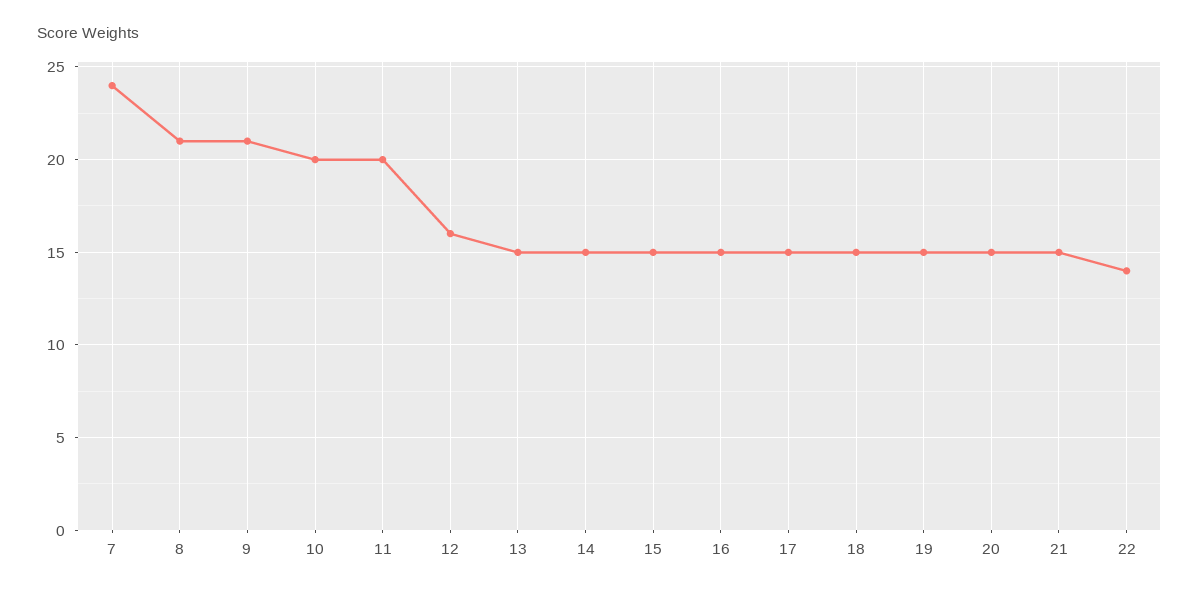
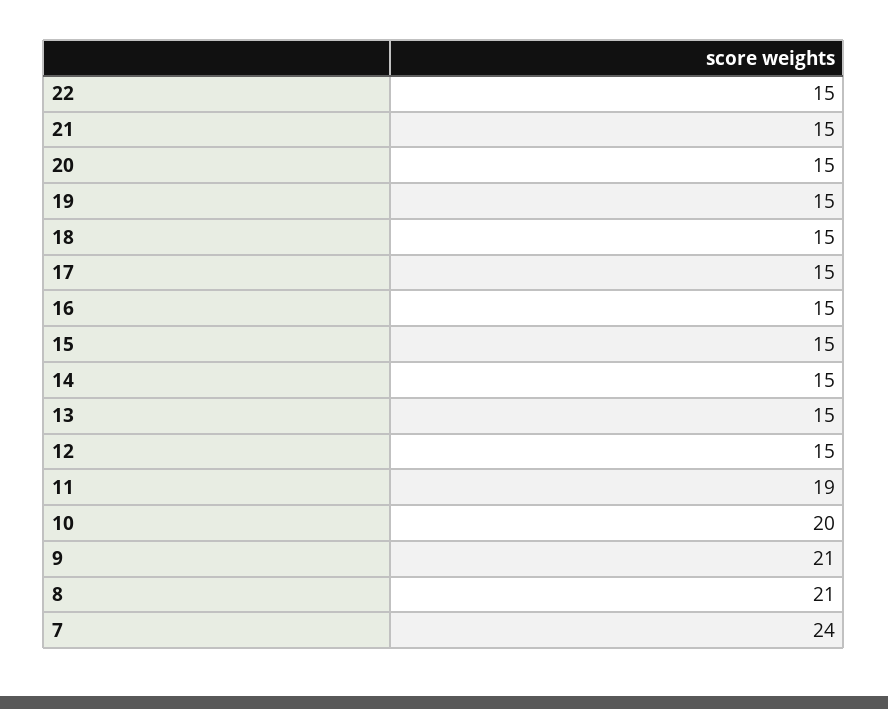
  {
    "7": 24,
    "8": 21,
    "9": 21,
    "10": 20,
-   "11": 20,
+   "11": 19,
-   "12": 16,
+   "12": 15,
    "13": 15,
    "14": 15,
    "15": 15,
    "16": 15,
    "17": 15,
    "18": 15,
    "19": 15,
    "20": 15,
    "21": 15,
-   "22": 14
+   "22": 15
  }

